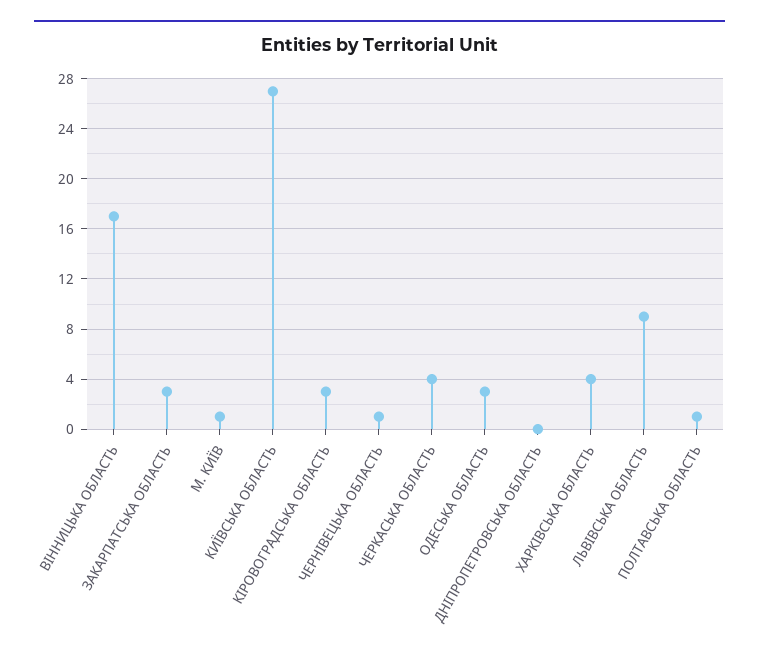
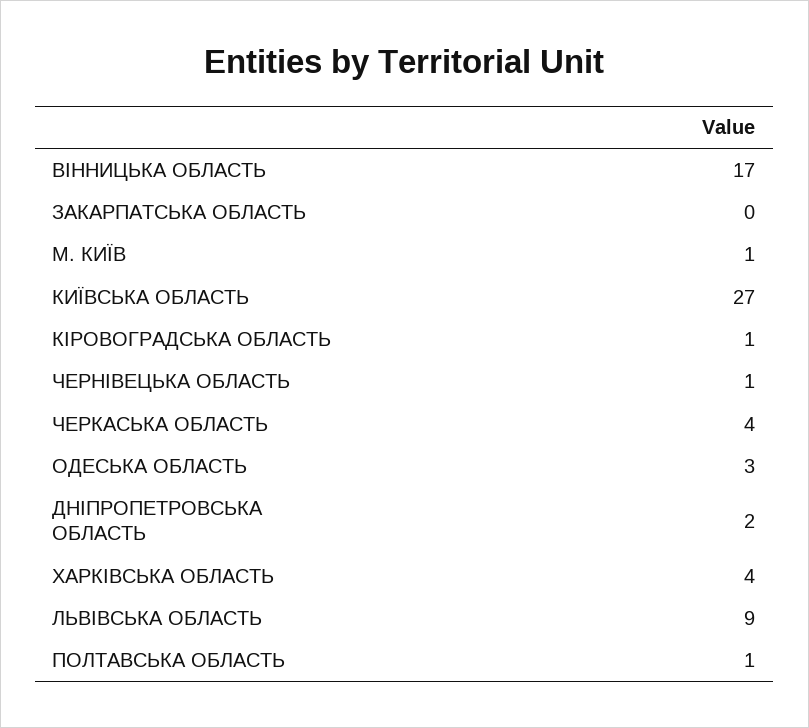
  {
    "ВІННИЦЬКА ОБЛАСТЬ": 17,
-   "ЗАКАРПАТСЬКА ОБЛАСТЬ": 3,
+   "ЗАКАРПАТСЬКА ОБЛАСТЬ": 0,
    "М. КИЇВ": 1,
    "КИЇВСЬКА ОБЛАСТЬ": 27,
-   "КІРОВОГРАДСЬКА ОБЛАСТЬ": 3,
+   "КІРОВОГРАДСЬКА ОБЛАСТЬ": 1,
    "ЧЕРНІВЕЦЬКА ОБЛАСТЬ": 1,
    "ЧЕРКАСЬКА ОБЛАСТЬ": 4,
    "ОДЕСЬКА ОБЛАСТЬ": 3,
-   "ДНІПРОПЕТРОВСЬКА ОБЛАСТЬ": 0,
+   "ДНІПРОПЕТРОВСЬКА ОБЛАСТЬ": 2,
    "ХАРКІВСЬКА ОБЛАСТЬ": 4,
    "ЛЬВІВСЬКА ОБЛАСТЬ": 9,
    "ПОЛТАВСЬКА ОБЛАСТЬ": 1
  }

